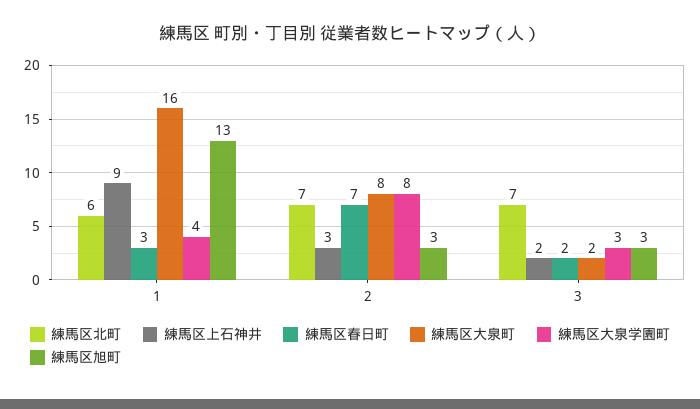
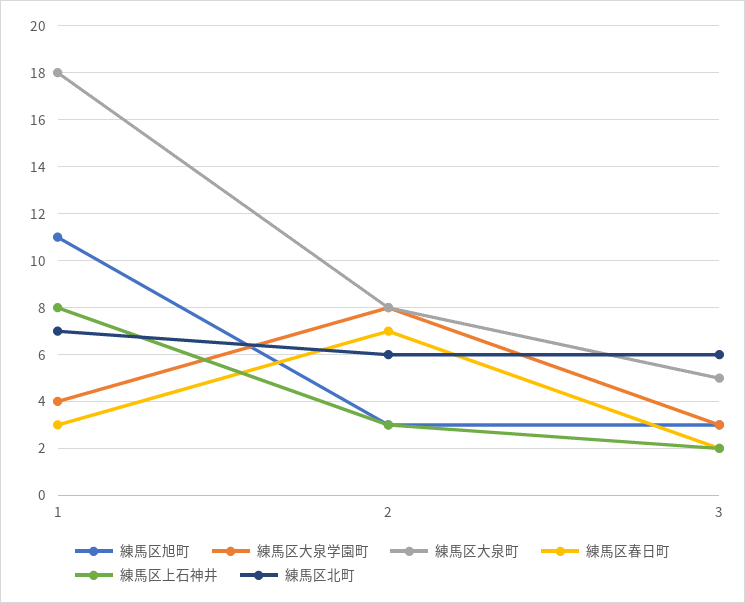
  {
    "練馬区北町": {
-     "1": 6,
+     "1": 7,
-     "2": 7,
+     "2": 6,
-     "3": 7
+     "3": 6
    },
    "練馬区上石神井": {
-     "1": 9,
+     "1": 8,
      "2": 3,
      "3": 2
    },
    "練馬区春日町": {
      "1": 3,
      "2": 7,
      "3": 2
    },
    "練馬区大泉町": {
-     "1": 16,
+     "1": 18,
      "2": 8,
-     "3": 2
+     "3": 5
    },
    "練馬区大泉学園町": {
      "1": 4,
      "2": 8,
      "3": 3
    },
    "練馬区旭町": {
-     "1": 13,
+     "1": 11,
      "2": 3,
      "3": 3
    }
  }

